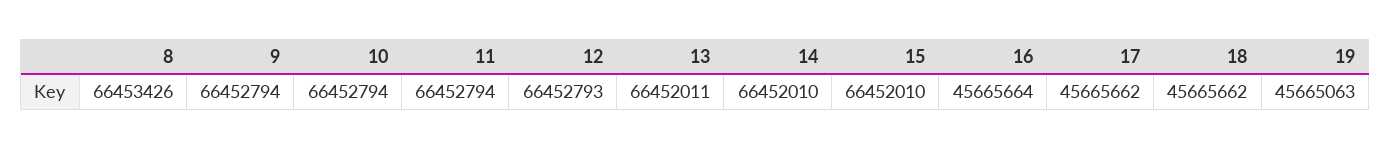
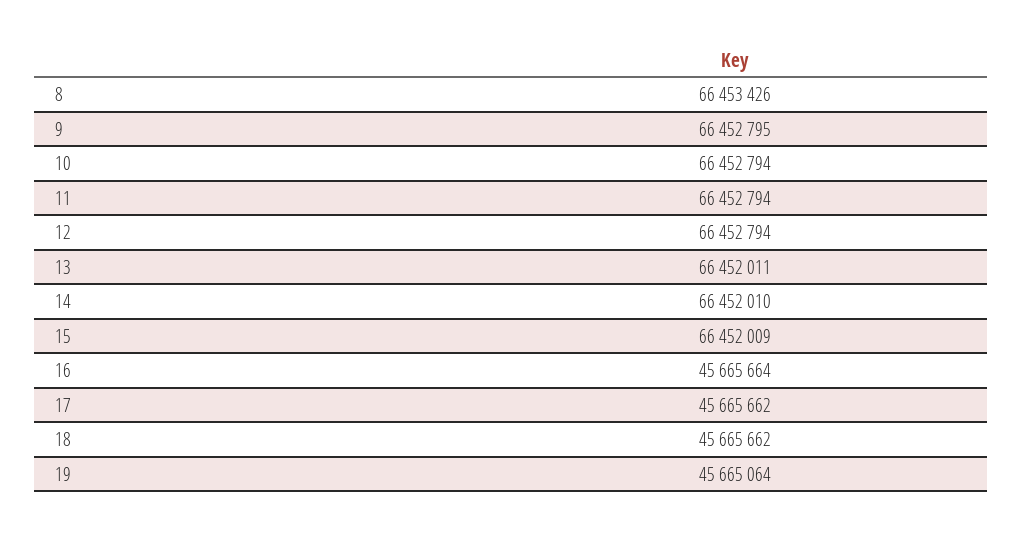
  {
    "8": 66453426,
-   "9": 66452794,
+   "9": 66452795,
    "10": 66452794,
    "11": 66452794,
-   "12": 66452793,
+   "12": 66452794,
    "13": 66452011,
    "14": 66452010,
-   "15": 66452010,
+   "15": 66452009,
    "16": 45665664,
    "17": 45665662,
    "18": 45665662,
-   "19": 45665063
+   "19": 45665064
  }

